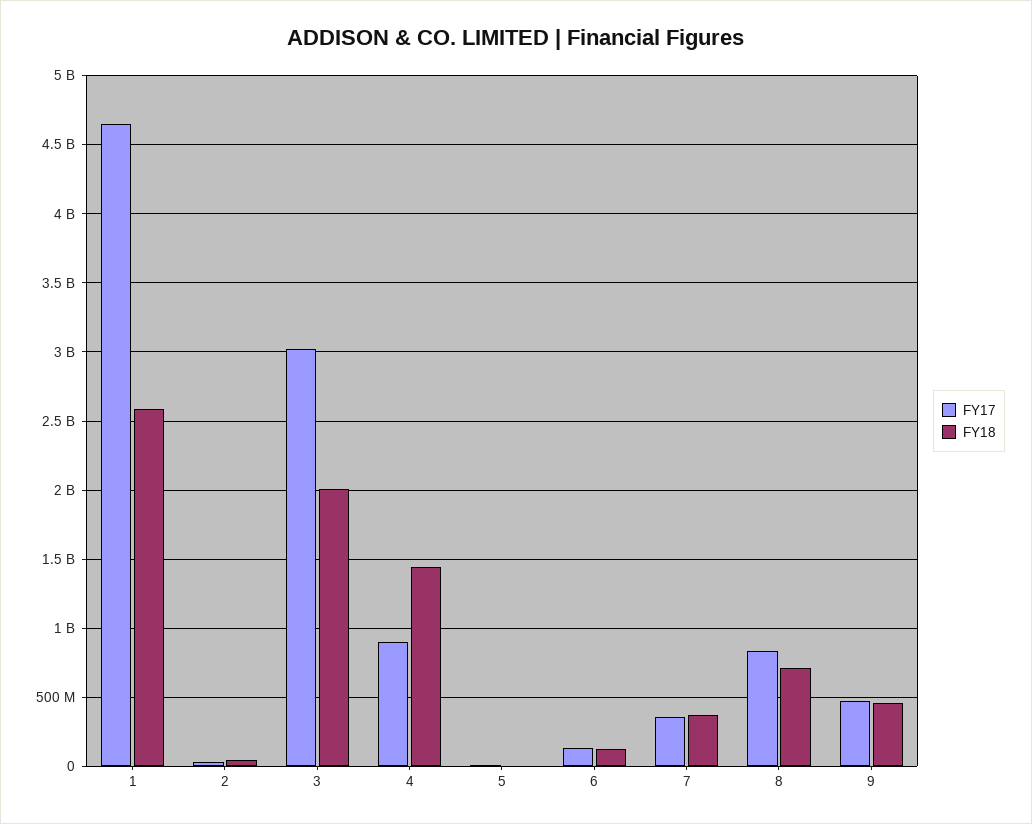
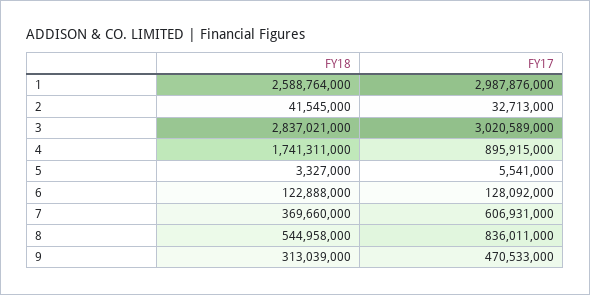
  {
    "FY17": {
-     "1": 4650000000,
+     "1": 2987876000,
      "2": 32713000,
      "3": 3020589000,
      "4": 895915000,
      "5": 5541000,
      "6": 128092000,
-     "7": 350000000,
+     "7": 606931000,
      "8": 836011000,
      "9": 470533000
    },
    "FY18": {
      "1": 2588764000,
      "2": 41545000,
-     "3": 2000000000,
+     "3": 2837021000,
-     "4": 1450000000,
+     "4": 1741311000,
      "5": 3327000,
      "6": 122888000,
      "7": 369660000,
-     "8": 700000000,
+     "8": 544958000,
-     "9": 450000000
+     "9": 313039000
    }
  }

